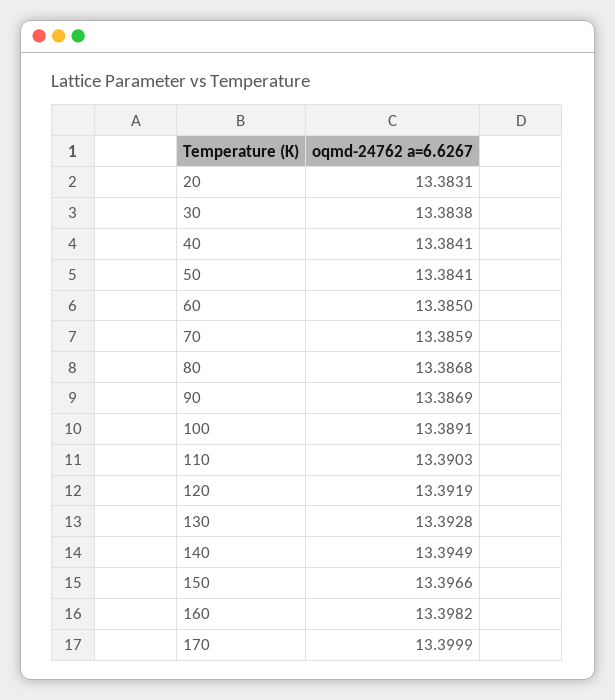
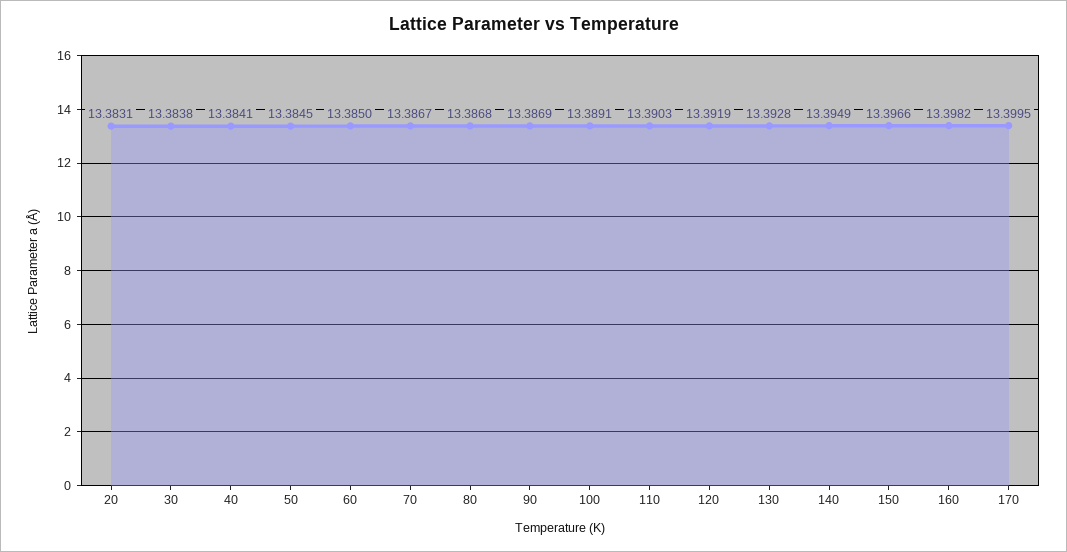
  {
    "20": 13.3831,
    "30": 13.3838,
    "40": 13.3841,
-   "50": 13.3841,
+   "50": 13.3845,
    "60": 13.385,
-   "70": 13.3859,
+   "70": 13.3867,
    "80": 13.3868,
    "90": 13.3869,
    "100": 13.3891,
    "110": 13.3903,
    "120": 13.3919,
    "130": 13.3928,
    "140": 13.3949,
    "150": 13.3966,
    "160": 13.3982,
-   "170": 13.3999
+   "170": 13.3995
  }

